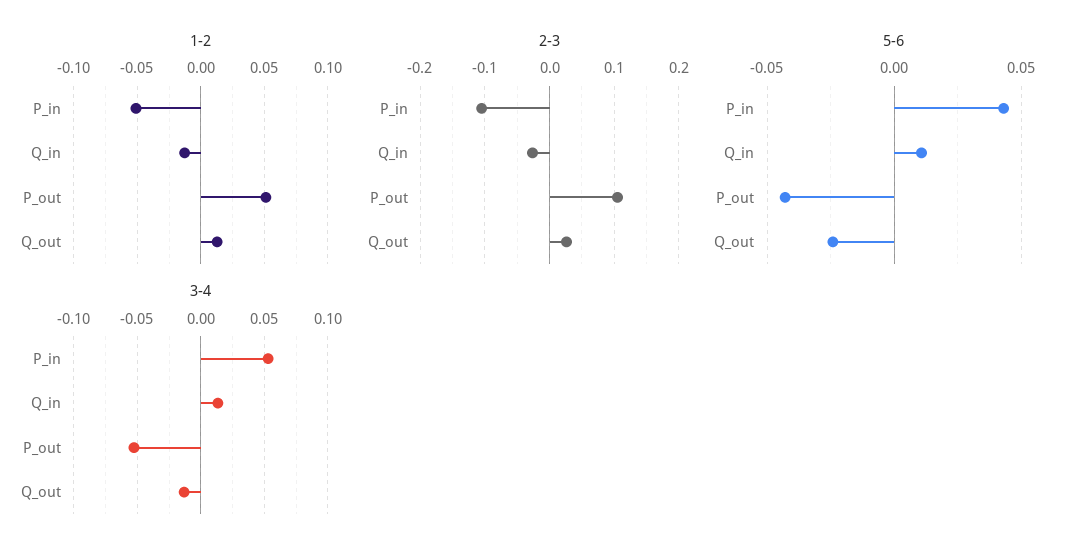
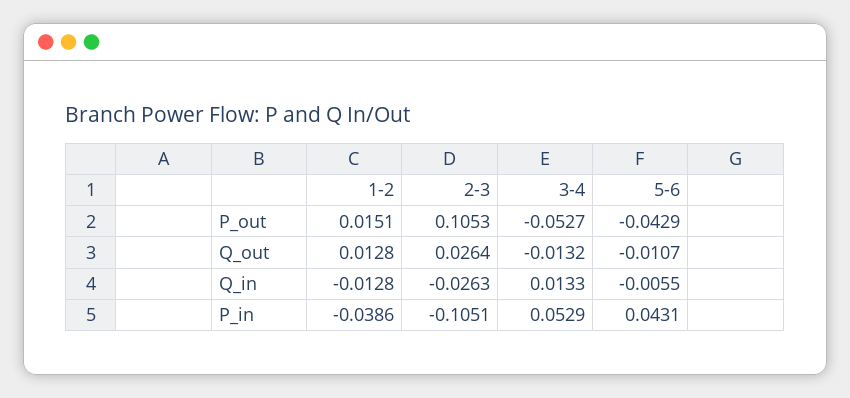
  {
    "1-2": {
-     "P_in": -0.05,
+     "P_in": -0.0386,
      "Q_in": -0.0128,
-     "P_out": 0.05,
+     "P_out": 0.0151,
      "Q_out": 0.0128
    },
    "2-3": {
      "P_in": -0.1051,
      "Q_in": -0.0263,
      "P_out": 0.1053,
      "Q_out": 0.0264
    },
    "5-6": {
      "P_in": 0.0431,
-     "Q_in": 0.01,
+     "Q_in": -0.0055,
      "P_out": -0.0429,
-     "Q_out": -0.025
+     "Q_out": -0.0107
    },
    "3-4": {
      "P_in": 0.0529,
      "Q_in": 0.0133,
      "P_out": -0.0527,
      "Q_out": -0.0132
    }
  }

